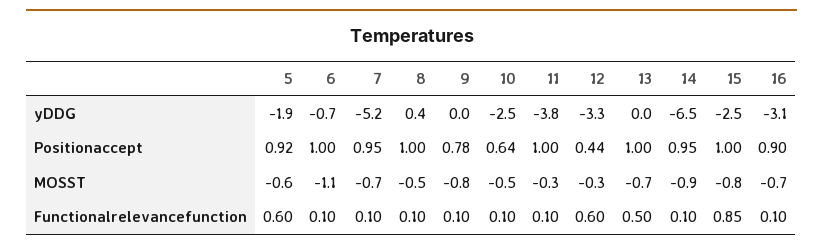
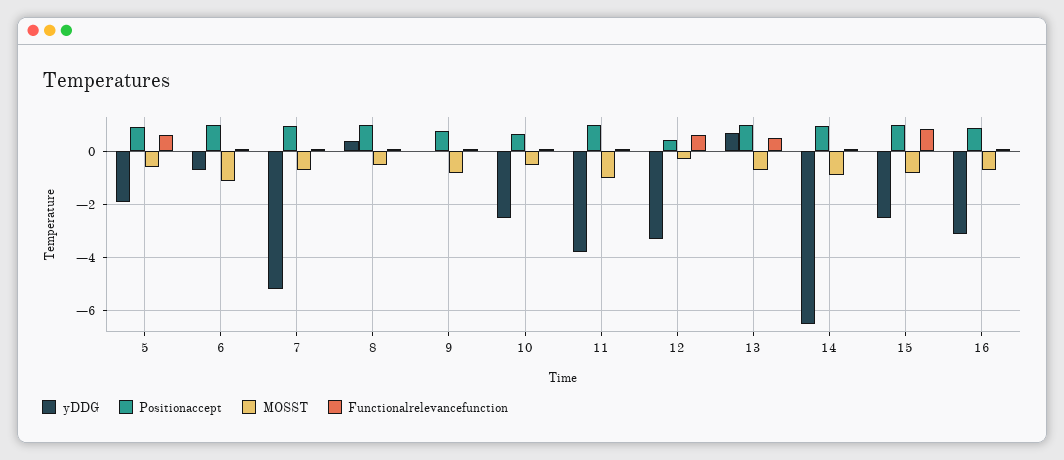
  {
    "yDDG": {
      "5": -1.9,
      "6": -0.7,
      "7": -5.2,
      "8": 0.4,
      "9": 0,
      "10": -2.5,
      "11": -3.8,
      "12": -3.3,
-     "13": 0,
+     "13": 0.75,
      "14": -6.5,
      "15": -2.5,
      "16": -3.1
    },
    "Positionaccept": {
      "5": 0.92,
      "6": 1,
      "7": 0.95,
      "8": 1,
      "9": 0.78,
      "10": 0.64,
      "11": 1,
      "12": 0.44,
      "13": 1,
      "14": 0.95,
      "15": 1,
      "16": 0.9
    },
    "MOSST": {
      "5": -0.6,
      "6": -1.1,
      "7": -0.7,
      "8": -0.5,
      "9": -0.8,
      "10": -0.5,
-     "11": -0.3,
+     "11": -1,
      "12": -0.3,
      "13": -0.7,
      "14": -0.9,
      "15": -0.8,
      "16": -0.7
    },
    "Functionalrelevancefunction": {
      "5": 0.6,
      "6": 0.1,
      "7": 0.1,
      "8": 0.1,
      "9": 0.1,
      "10": 0.1,
      "11": 0.1,
      "12": 0.6,
      "13": 0.5,
      "14": 0.1,
      "15": 0.85,
      "16": 0.1
    }
  }

